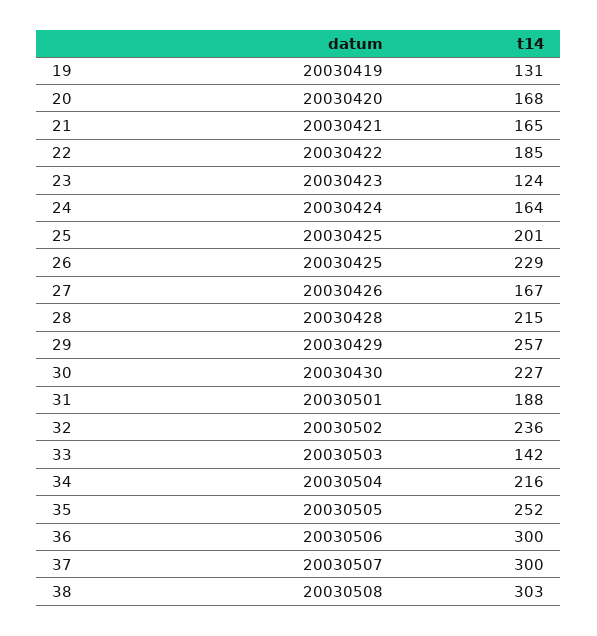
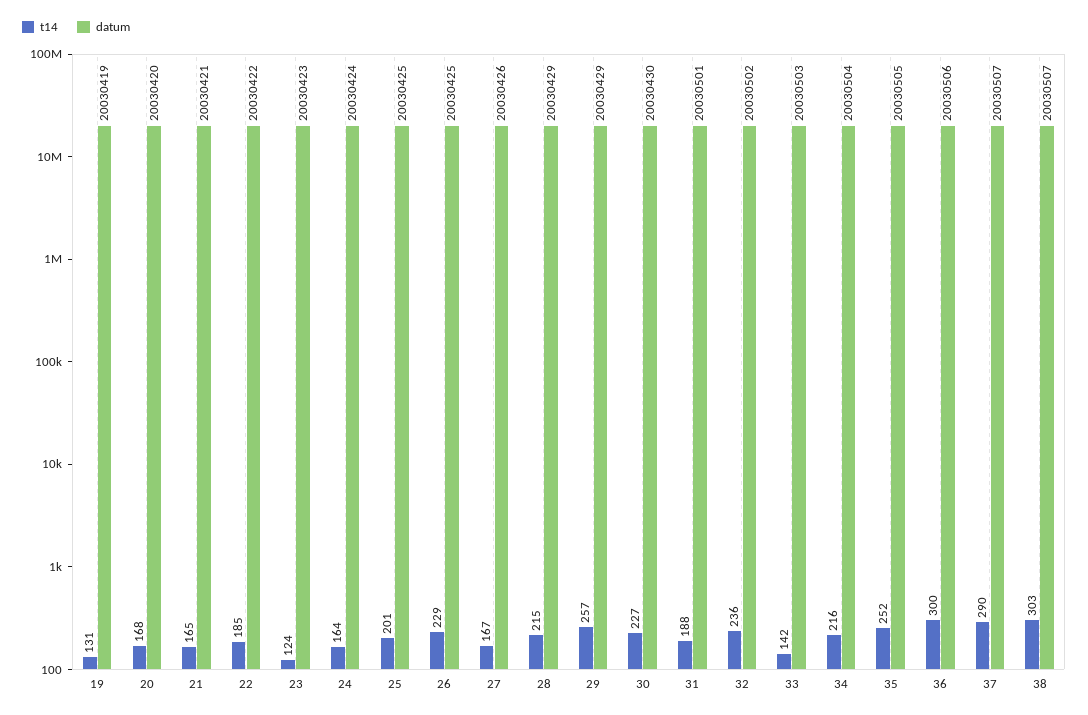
  {
    "datum": {
      "19": 20030419,
      "20": 20030420,
      "21": 20030421,
      "22": 20030422,
      "23": 20030423,
      "24": 20030424,
      "25": 20030425,
      "26": 20030425,
      "27": 20030426,
-     "28": 20030428,
+     "28": 20030429,
      "29": 20030429,
      "30": 20030430,
      "31": 20030501,
      "32": 20030502,
      "33": 20030503,
      "34": 20030504,
      "35": 20030505,
      "36": 20030506,
      "37": 20030507,
-     "38": 20030508
+     "38": 20030507
    },
    "t14": {
      "19": 131,
      "20": 168,
      "21": 165,
      "22": 185,
      "23": 124,
      "24": 164,
      "25": 201,
      "26": 229,
      "27": 167,
      "28": 215,
      "29": 257,
      "30": 227,
      "31": 188,
      "32": 236,
      "33": 142,
      "34": 216,
      "35": 252,
      "36": 300,
-     "37": 300,
+     "37": 290,
      "38": 303
    }
  }

